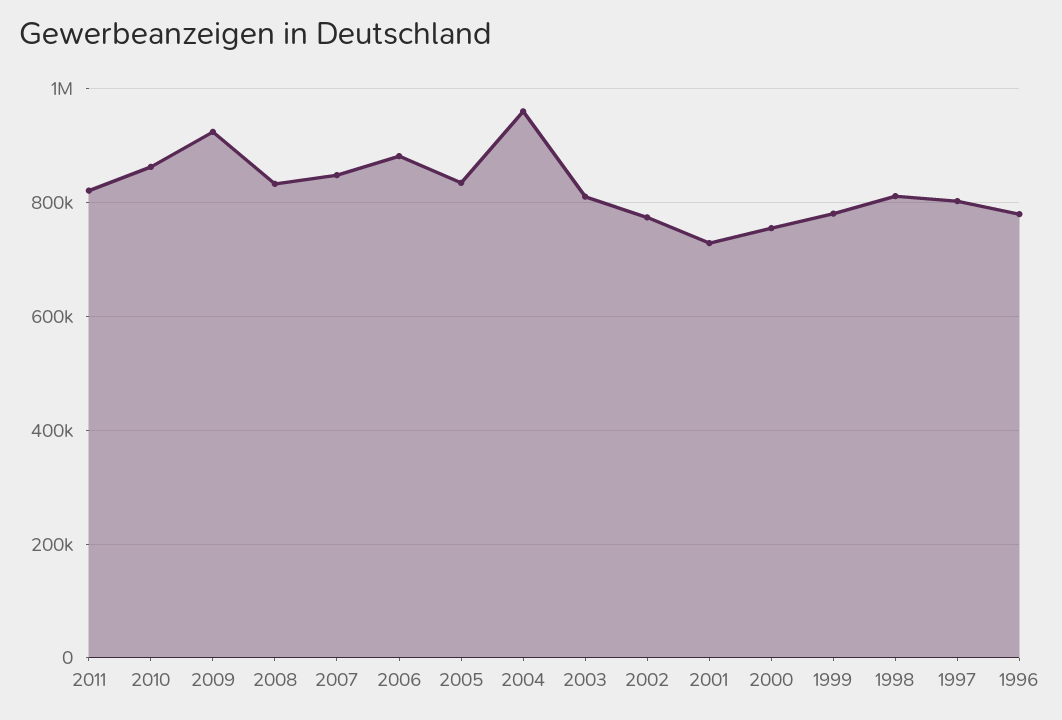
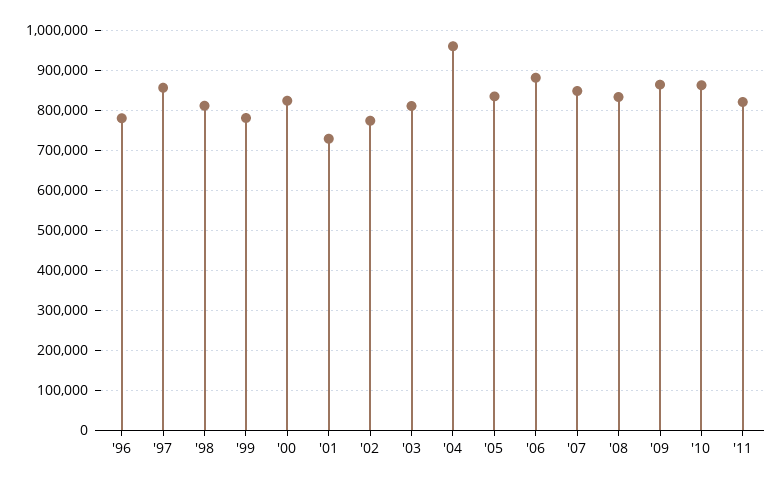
  {
    "2011": 820000,
    "2010": 860000,
-   "2009": 920000,
+   "2009": 860000,
    "2008": 840000,
    "2007": 840000,
    "2006": 880000,
    "2005": 840000,
    "2004": 960000,
    "2003": 820000,
    "2002": 780000,
    "2001": 720000,
-   "2000": 760000,
+   "2000": 820000,
    "1999": 780000,
    "1998": 820000,
-   "1997": 800000,
+   "1997": 860000,
    "1996": 780000
  }

